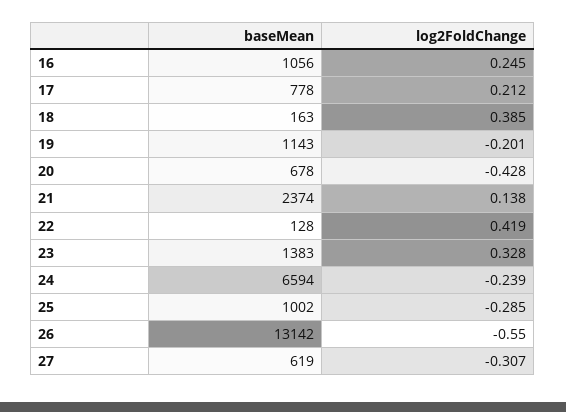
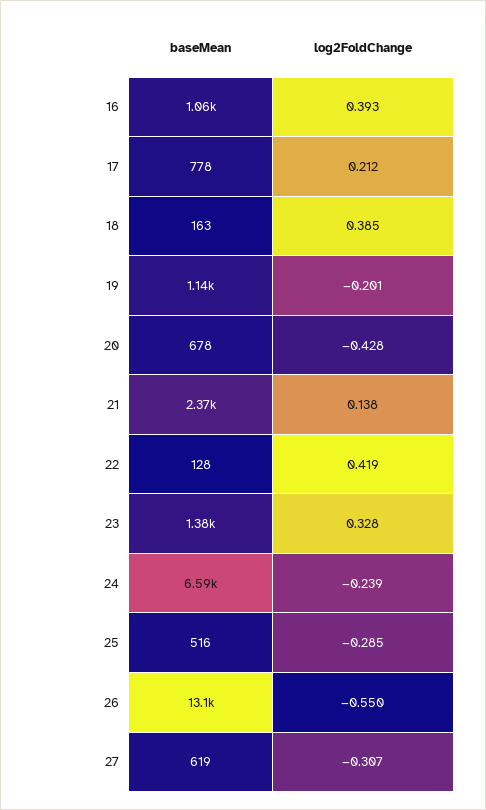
  {
    "baseMean": {
      "16": 1056,
      "17": 778,
      "18": 163,
      "19": 1143,
      "20": 678,
      "21": 2374,
      "22": 128,
      "23": 1383,
      "24": 6594,
-     "25": 1002,
+     "25": 516,
      "26": 13142,
      "27": 619
    },
    "log2FoldChange": {
-     "16": 0.245,
+     "16": 0.393,
      "17": 0.212,
      "18": 0.385,
      "19": -0.201,
      "20": -0.428,
      "21": 0.138,
      "22": 0.419,
      "23": 0.328,
      "24": -0.239,
      "25": -0.285,
      "26": -0.55,
      "27": -0.307
    }
  }

